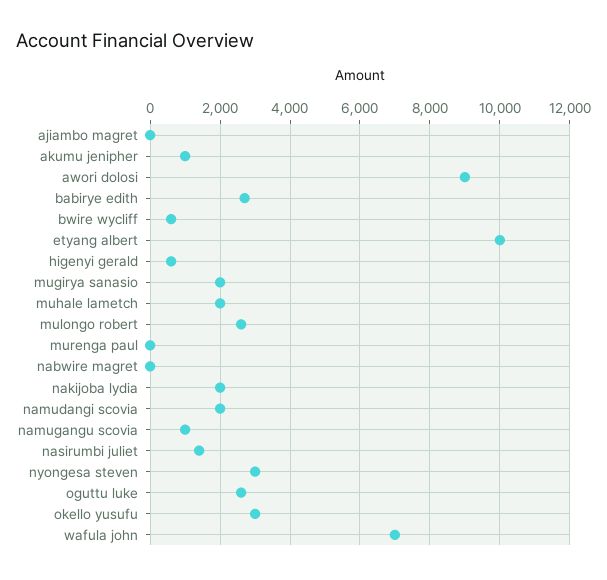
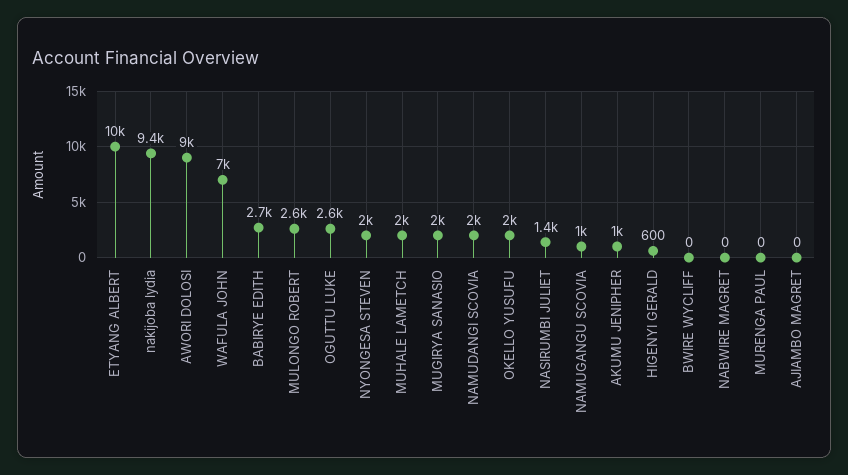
  {
    "ajiambo magret": 0,
    "akumu jenipher": 1000,
    "awori dolosi": 9000,
    "babirye edith": 2700,
-   "bwire wycliff": 600,
+   "bwire wycliff": 0,
    "etyang albert": 10000,
    "higenyi gerald": 600,
    "mugirya sanasio": 2000,
    "muhale lametch": 2000,
    "mulongo robert": 2600,
    "murenga paul": 0,
    "nabwire magret": 0,
-   "nakijoba lydia": 2000,
+   "nakijoba lydia": 9400,
    "namudangi scovia": 2000,
    "namugangu scovia": 1000,
    "nasirumbi juliet": 1400,
-   "nyongesa steven": 3000,
+   "nyongesa steven": 2000,
    "oguttu luke": 2600,
-   "okello yusufu": 3000,
+   "okello yusufu": 2000,
    "wafula john": 7000
  }

